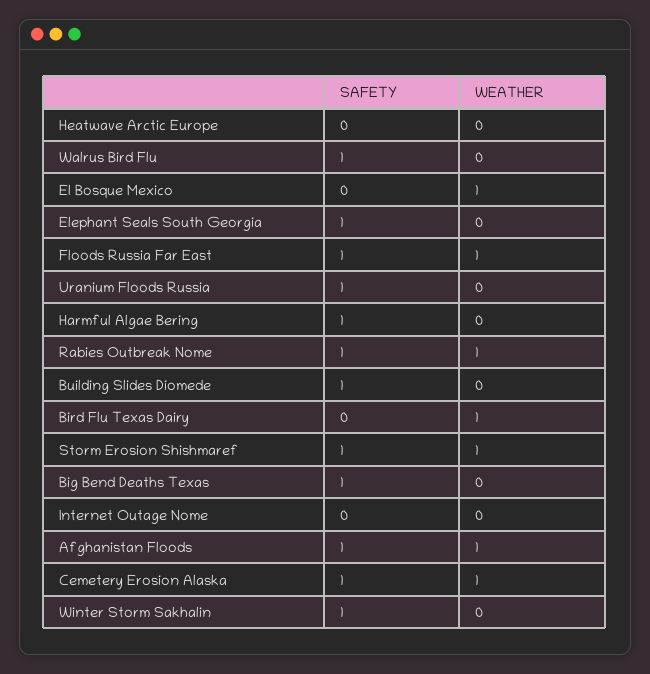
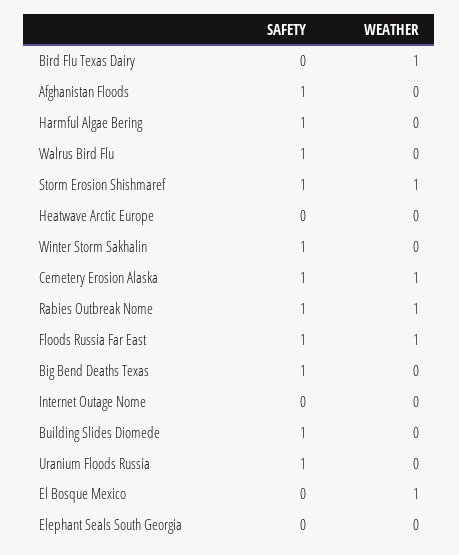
  {
    "SAFETY": {
      "Heatwave Arctic Europe": 0,
      "Walrus Bird Flu": 1,
      "El Bosque Mexico": 0,
-     "Elephant Seals South Georgia": 1,
+     "Elephant Seals South Georgia": 0,
      "Floods Russia Far East": 1,
      "Uranium Floods Russia": 1,
      "Harmful Algae Bering": 1,
      "Rabies Outbreak Nome": 1,
      "Building Slides Diomede": 1,
      "Bird Flu Texas Dairy": 0,
      "Storm Erosion Shishmaref": 1,
      "Big Bend Deaths Texas": 1,
      "Internet Outage Nome": 0,
      "Afghanistan Floods": 1,
      "Cemetery Erosion Alaska": 1,
      "Winter Storm Sakhalin": 1
    },
    "WEATHER": {
      "Heatwave Arctic Europe": 0,
      "Walrus Bird Flu": 0,
      "El Bosque Mexico": 1,
      "Elephant Seals South Georgia": 0,
      "Floods Russia Far East": 1,
      "Uranium Floods Russia": 0,
      "Harmful Algae Bering": 0,
      "Rabies Outbreak Nome": 1,
      "Building Slides Diomede": 0,
      "Bird Flu Texas Dairy": 1,
      "Storm Erosion Shishmaref": 1,
      "Big Bend Deaths Texas": 0,
      "Internet Outage Nome": 0,
-     "Afghanistan Floods": 1,
+     "Afghanistan Floods": 0,
      "Cemetery Erosion Alaska": 1,
      "Winter Storm Sakhalin": 0
    }
  }

